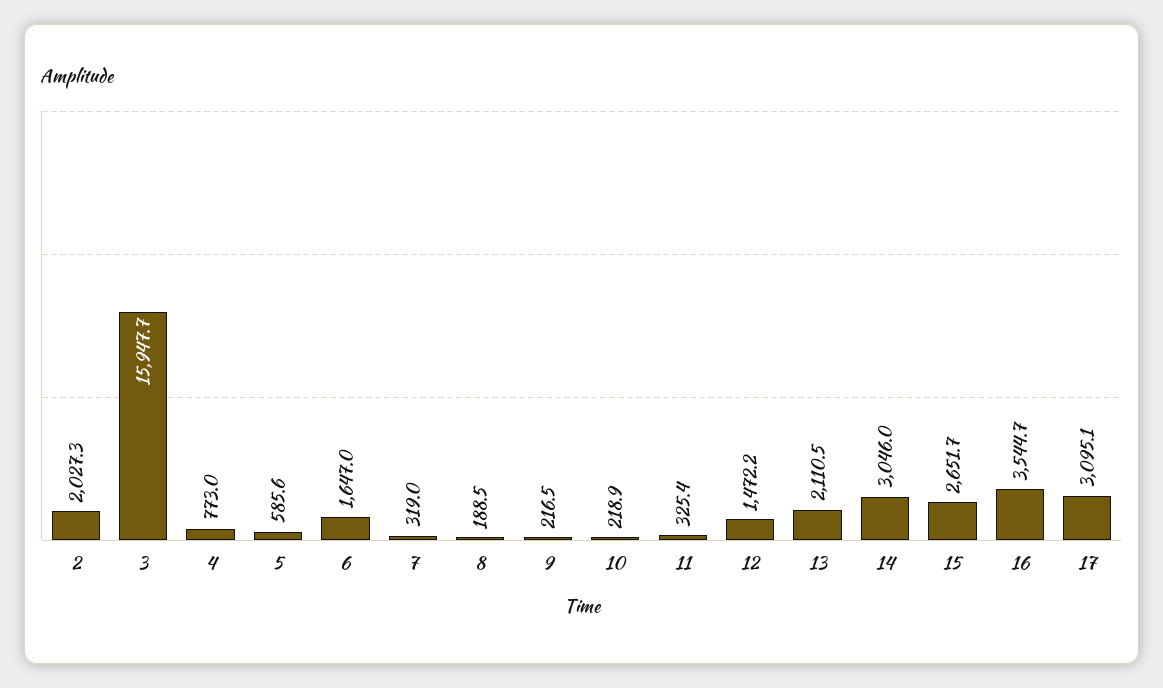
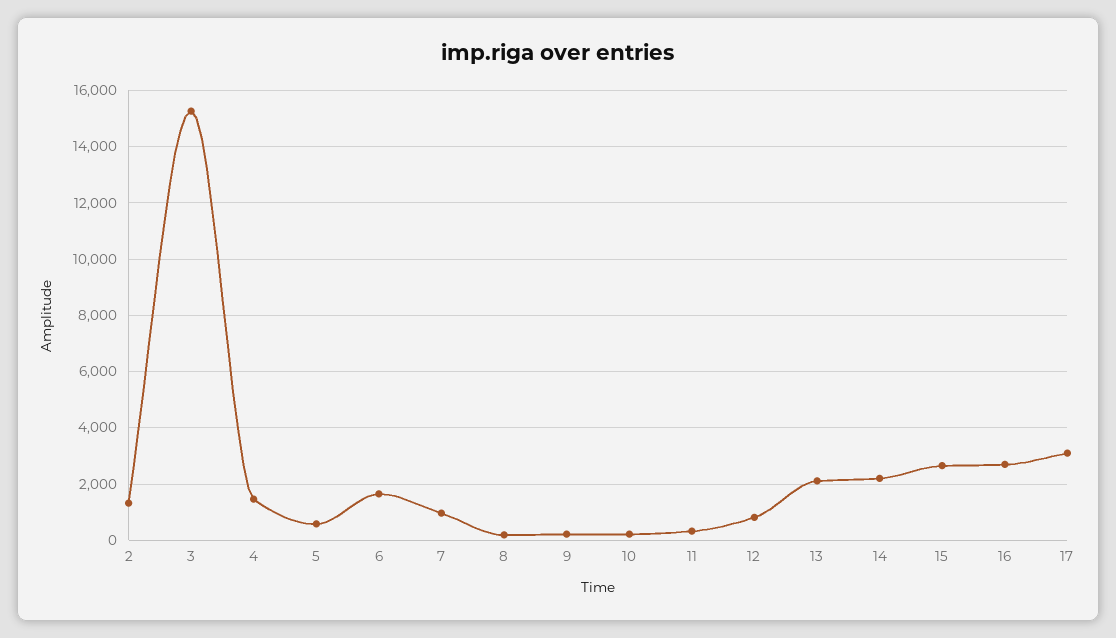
  {
-   "2": 2027.3,
+   "2": 1250,
-   "3": 15947.7,
+   "3": 15250,
-   "4": 773,
+   "4": 1500,
    "5": 585.6,
    "6": 1647,
-   "7": 319,
+   "7": 1000,
    "8": 188.5,
    "9": 216.5,
    "10": 218.9,
    "11": 325.4,
-   "12": 1472.2,
+   "12": 750,
    "13": 2110.5,
-   "14": 3046,
+   "14": 2250,
    "15": 2651.7,
-   "16": 3544.7,
+   "16": 2750,
    "17": 3095.1
  }

